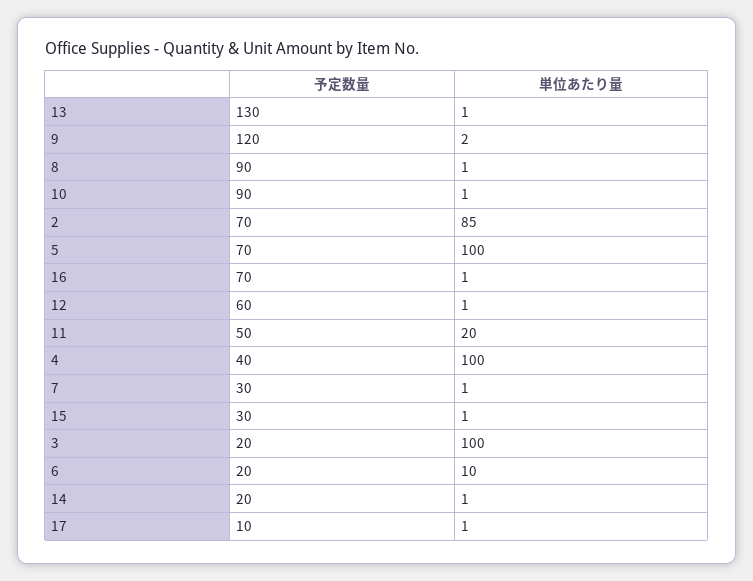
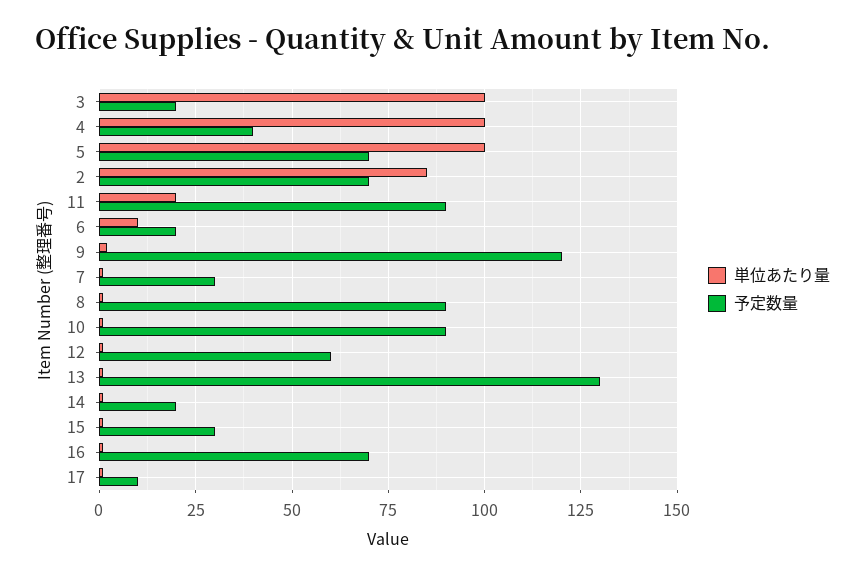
  {
    "予定数量": {
      "13": 130,
      "9": 120,
      "8": 90,
      "10": 90,
      "2": 70,
      "5": 70,
      "16": 70,
      "12": 60,
-     "11": 50,
+     "11": 90,
      "4": 40,
      "7": 30,
      "15": 30,
      "3": 20,
      "6": 20,
      "14": 20,
      "17": 10
    },
    "単位あたり量": {
      "13": 1,
      "9": 2,
      "8": 1,
      "10": 1,
      "2": 85,
      "5": 100,
      "16": 1,
      "12": 1,
      "11": 20,
      "4": 100,
      "7": 1,
      "15": 1,
      "3": 100,
      "6": 10,
      "14": 1,
      "17": 1
    }
  }

